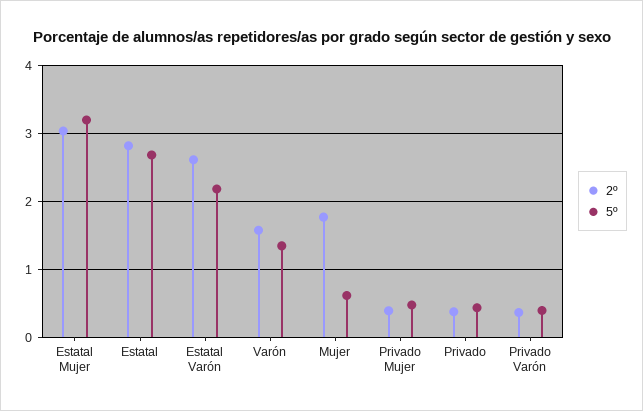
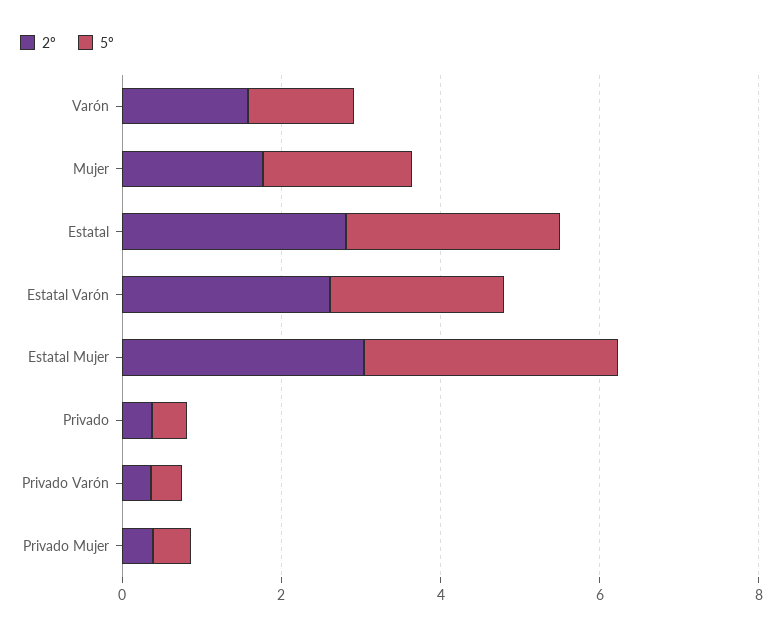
  {
    "2º": {
      "Estatal Mujer": 3,
      "Estatal": 2.8,
      "Estatal Varón": 2.6,
      "Varón": 1.6,
      "Mujer": 1.8,
      "Privado Mujer": 0.4,
      "Privado": 0.4,
      "Privado Varón": 0.4
    },
    "5º": {
      "Estatal Mujer": 3.2,
      "Estatal": 2.7,
      "Estatal Varón": 2.2,
      "Varón": 1.3,
-     "Mujer": 0.6,
+     "Mujer": 2,
      "Privado Mujer": 0.5,
      "Privado": 0.4,
      "Privado Varón": 0.4
    }
  }

